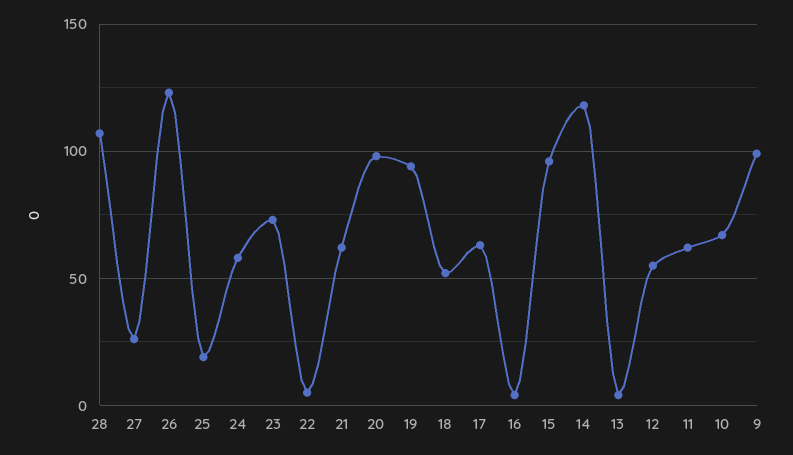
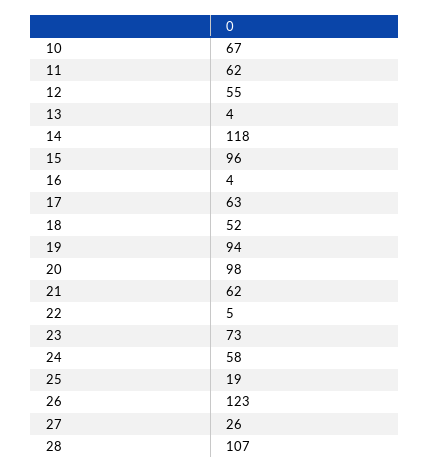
  {
    "28": 107,
    "27": 26,
    "26": 123,
    "25": 19,
    "24": 58,
    "23": 73,
    "22": 5,
    "21": 62,
    "20": 98,
    "19": 94,
    "18": 52,
    "17": 63,
    "16": 4,
    "15": 96,
    "14": 118,
    "13": 4,
    "12": 55,
    "11": 62,
-   "10": 67,
+   "10": 67
-   "9": 100
  }

